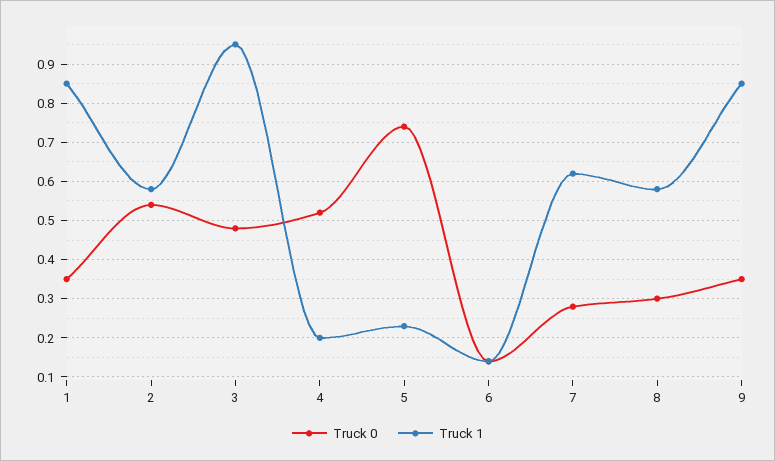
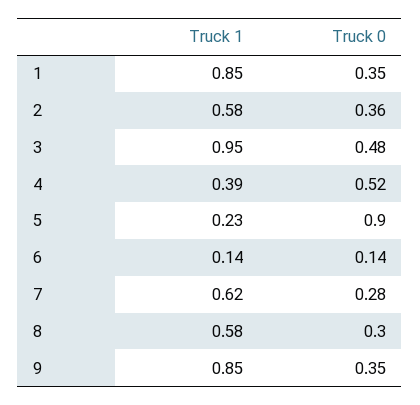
  {
    "Truck 0": {
      "1": 0.35,
-     "2": 0.55,
+     "2": 0.36,
      "3": 0.48,
      "4": 0.52,
-     "5": 0.75,
+     "5": 0.9,
      "6": 0.14,
      "7": 0.28,
      "8": 0.3,
      "9": 0.35
    },
    "Truck 1": {
      "1": 0.85,
      "2": 0.58,
      "3": 0.95,
-     "4": 0.2,
+     "4": 0.39,
      "5": 0.23,
      "6": 0.14,
      "7": 0.62,
      "8": 0.58,
      "9": 0.85
    }
  }

